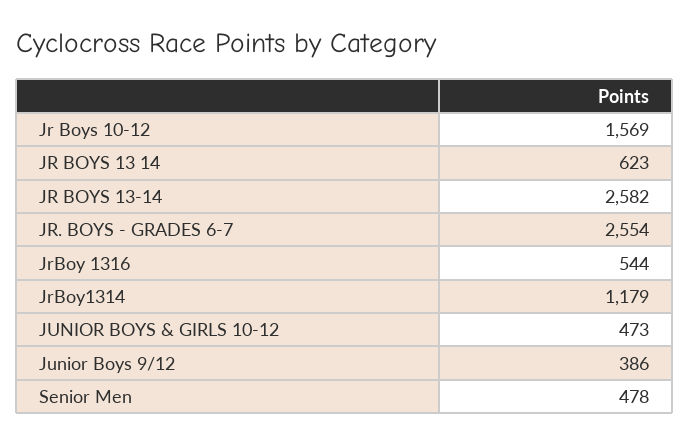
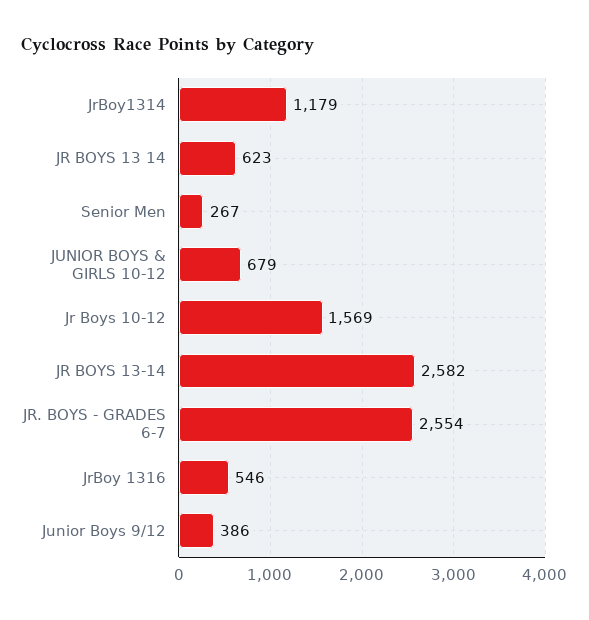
  {
    "Jr Boys 10-12": 1569,
    "JR BOYS 13 14": 623,
    "JR BOYS 13-14": 2582,
    "JR. BOYS - GRADES 6-7": 2554,
-   "JrBoy 1316": 544,
+   "JrBoy 1316": 546,
    "JrBoy1314": 1179,
-   "JUNIOR BOYS & GIRLS 10-12": 473,
+   "JUNIOR BOYS & GIRLS 10-12": 679,
    "Junior Boys 9/12": 386,
-   "Senior Men": 478
+   "Senior Men": 267
  }

